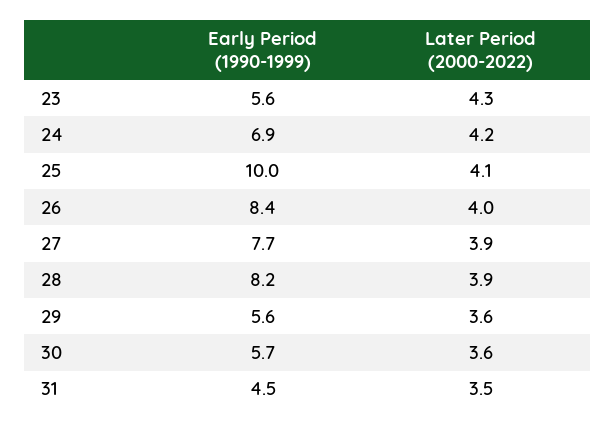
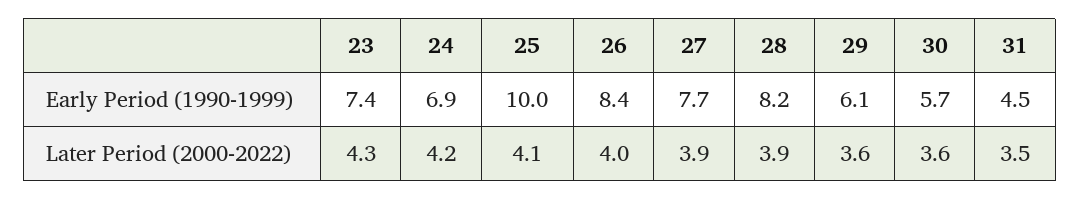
  {
    "Early Period (1990-1999)": {
-     "23": 5.6,
+     "23": 7.4,
      "24": 6.9,
      "25": 10,
      "26": 8.4,
      "27": 7.7,
      "28": 8.2,
-     "29": 5.6,
+     "29": 6.1,
      "30": 5.7,
      "31": 4.5
    },
    "Later Period (2000-2022)": {
      "23": 4.3,
      "24": 4.2,
      "25": 4.1,
      "26": 4,
      "27": 3.9,
      "28": 3.9,
      "29": 3.6,
      "30": 3.6,
      "31": 3.5
    }
  }

